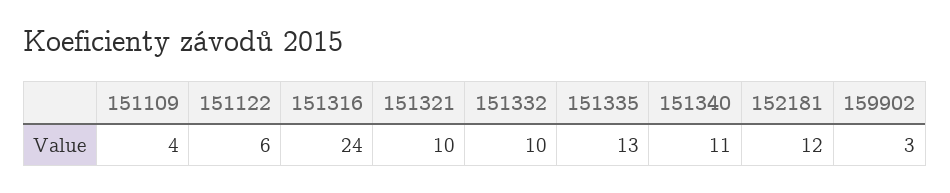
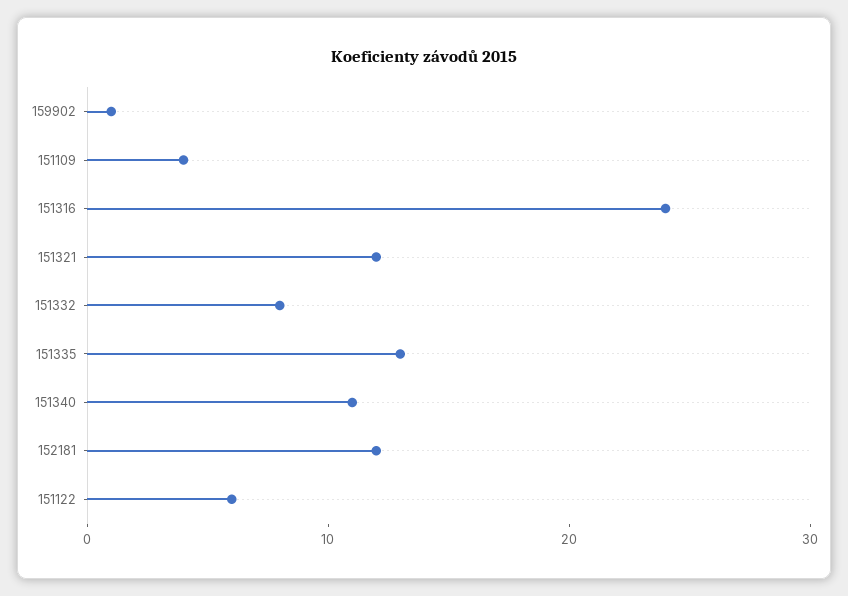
  {
    "151109": 4,
    "151122": 6,
    "151316": 24,
-   "151321": 10,
+   "151321": 12,
-   "151332": 10,
+   "151332": 8,
    "151335": 13,
    "151340": 11,
    "152181": 12,
-   "159902": 3
+   "159902": 1
  }

